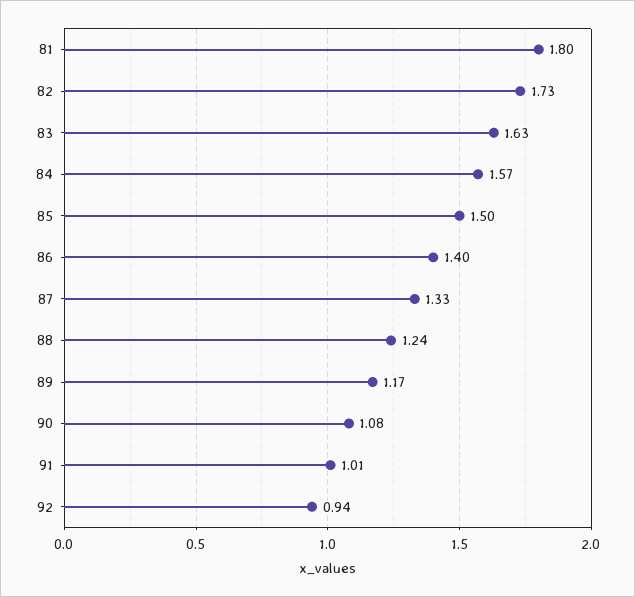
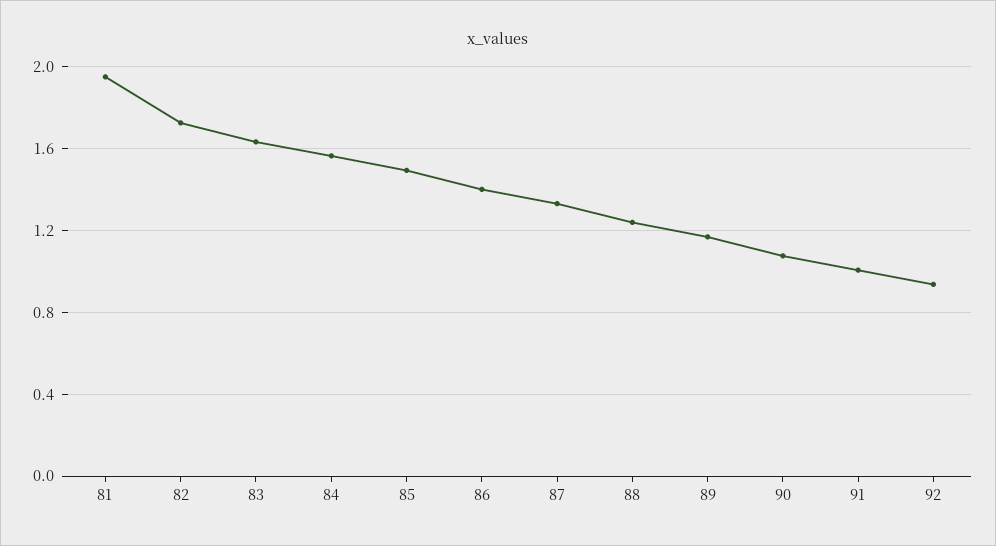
  {
-   "81": 1.8,
+   "81": 1.95,
    "82": 1.73,
    "83": 1.63,
    "84": 1.57,
    "85": 1.5,
    "86": 1.4,
    "87": 1.33,
    "88": 1.24,
    "89": 1.17,
    "90": 1.08,
    "91": 1.01,
    "92": 0.94
  }

